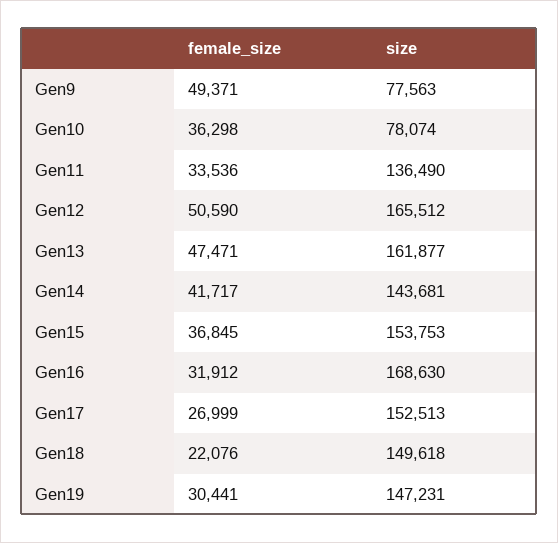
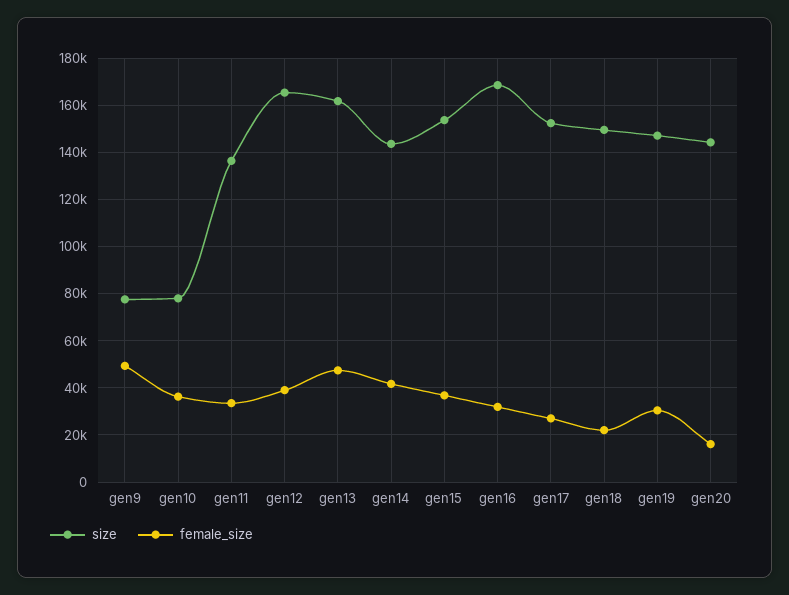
  {
    "female_size": {
      "Gen9": 49371,
      "Gen10": 36298,
      "Gen11": 33536,
-     "Gen12": 50590,
+     "Gen12": 40000,
      "Gen13": 47471,
      "Gen14": 41717,
      "Gen15": 36845,
      "Gen16": 31912,
      "Gen17": 26999,
      "Gen18": 22076,
-     "Gen19": 30441
+     "Gen19": 30441,
+     "gen20": 15000
    },
    "size": {
      "Gen9": 77563,
      "Gen10": 78074,
      "Gen11": 136490,
      "Gen12": 165512,
      "Gen13": 161877,
      "Gen14": 143681,
      "Gen15": 153753,
      "Gen16": 168630,
      "Gen17": 152513,
      "Gen18": 149618,
-     "Gen19": 147231
+     "Gen19": 147231,
+     "gen20": 145000
    }
  }

